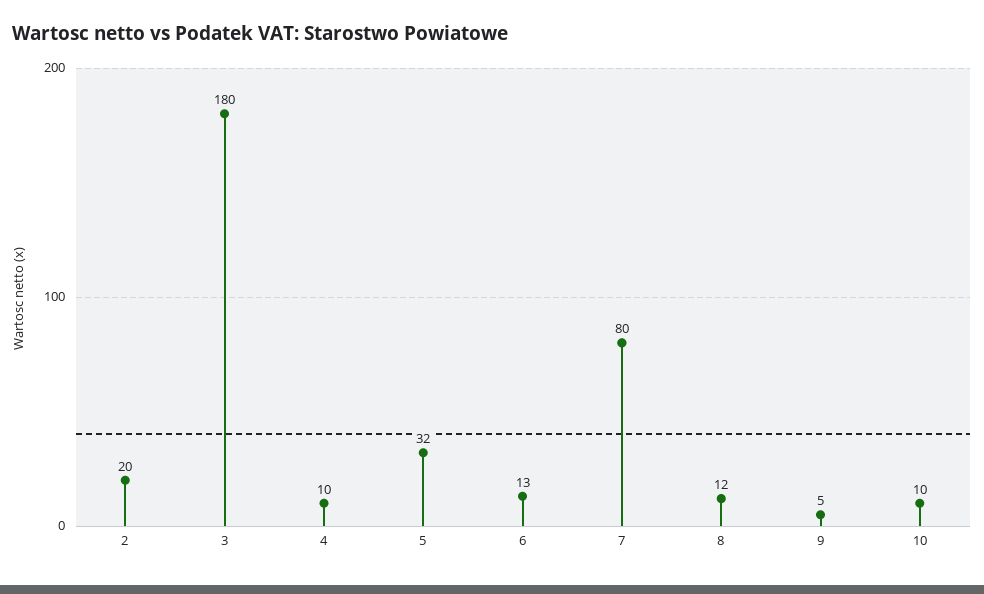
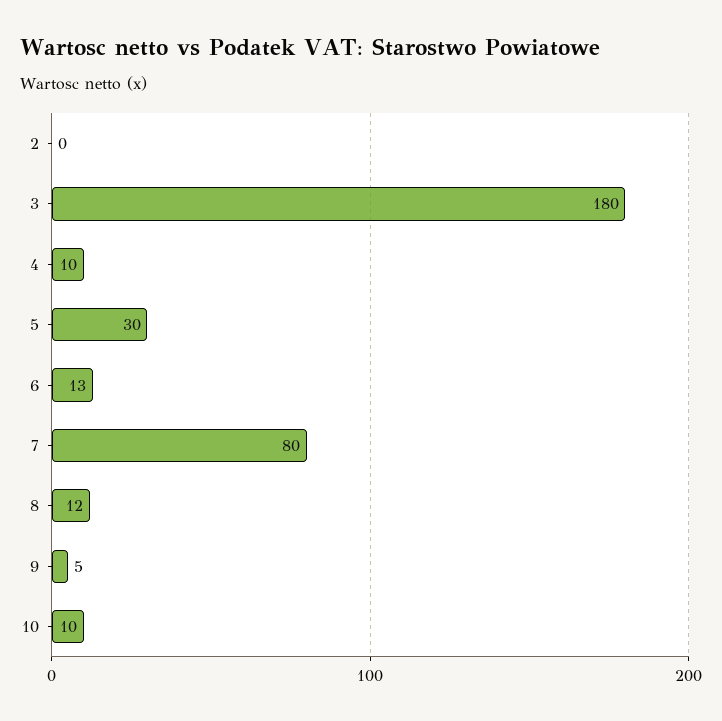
  {
-   "2": 20,
+   "2": 0,
    "3": 180,
    "4": 10,
-   "5": 32,
+   "5": 30,
    "6": 13,
    "7": 80,
    "8": 12,
    "9": 5,
    "10": 10
  }

